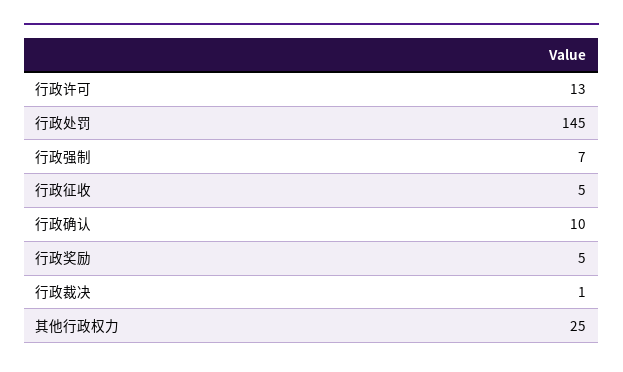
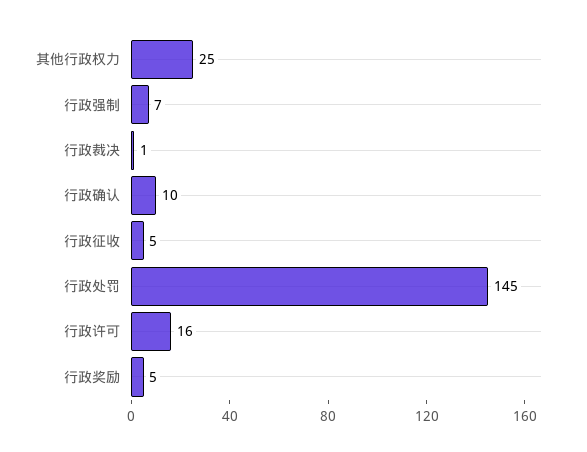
  {
-   "行政许可": 13,
+   "行政许可": 16,
    "行政处罚": 145,
    "行政强制": 7,
    "行政征收": 5,
    "行政确认": 10,
    "行政奖励": 5,
    "行政裁决": 1,
    "其他行政权力": 25
  }

